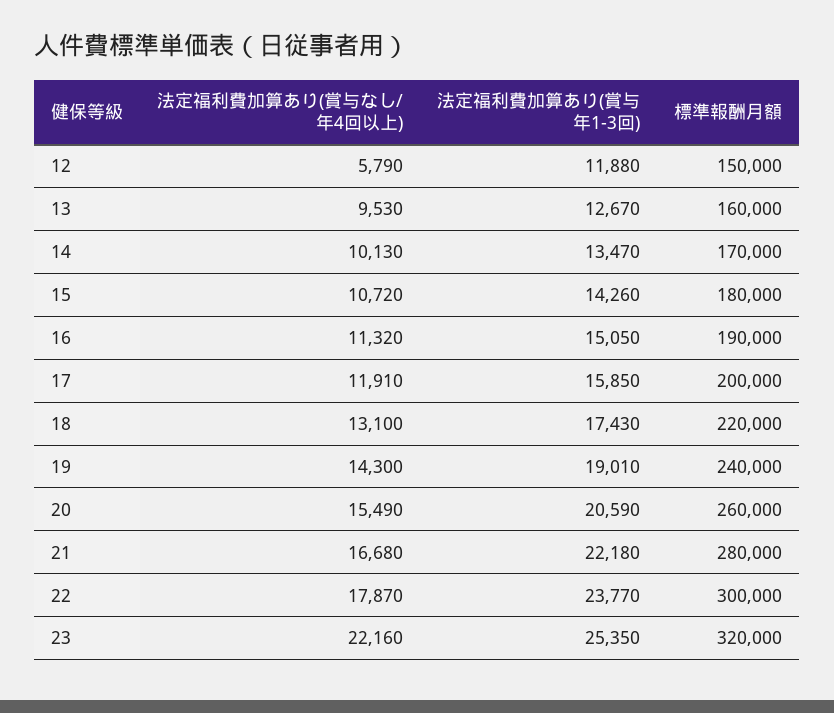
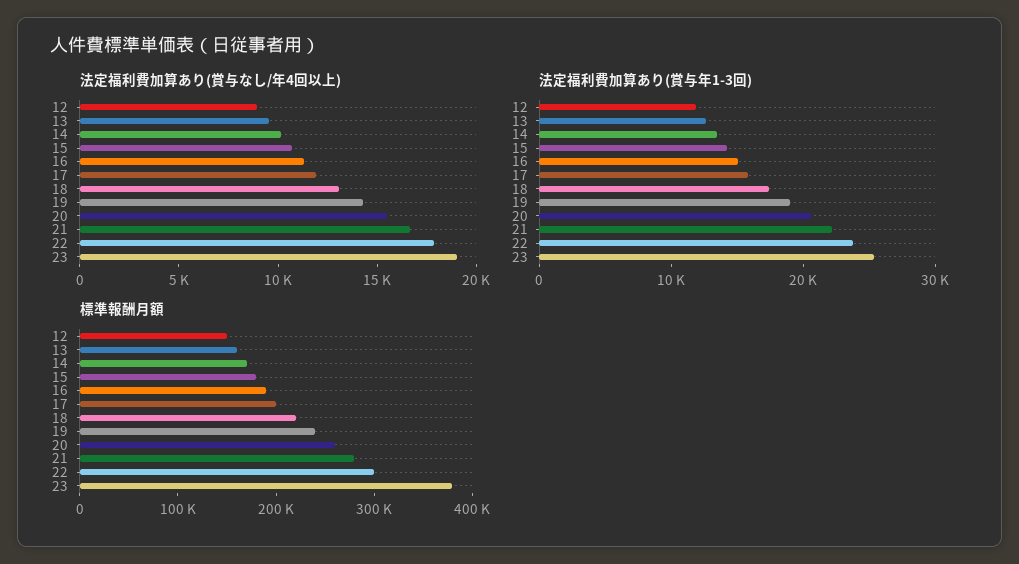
  {
    "法定福利費加算あり(賞与なし/年4回以上)": {
-     "12": 5790,
+     "12": 9000,
      "13": 9530,
      "14": 10130,
      "15": 10720,
      "16": 11320,
      "17": 11910,
      "18": 13100,
      "19": 14300,
      "20": 15490,
      "21": 16680,
      "22": 17870,
-     "23": 22160
+     "23": 19000
    },
    "法定福利費加算あり(賞与年1-3回)": {
      "12": 11880,
      "13": 12670,
      "14": 13470,
      "15": 14260,
      "16": 15050,
      "17": 15850,
      "18": 17430,
      "19": 19010,
      "20": 20590,
      "21": 22180,
      "22": 23770,
      "23": 25350
    },
    "標準報酬月額": {
      "12": 150000,
      "13": 160000,
      "14": 170000,
      "15": 180000,
      "16": 190000,
      "17": 200000,
      "18": 220000,
      "19": 240000,
      "20": 260000,
      "21": 280000,
      "22": 300000,
-     "23": 320000
+     "23": 380000
    }
  }

